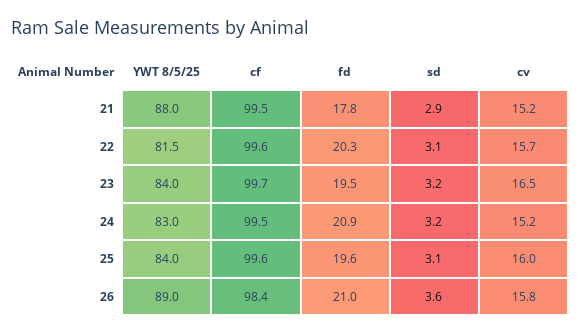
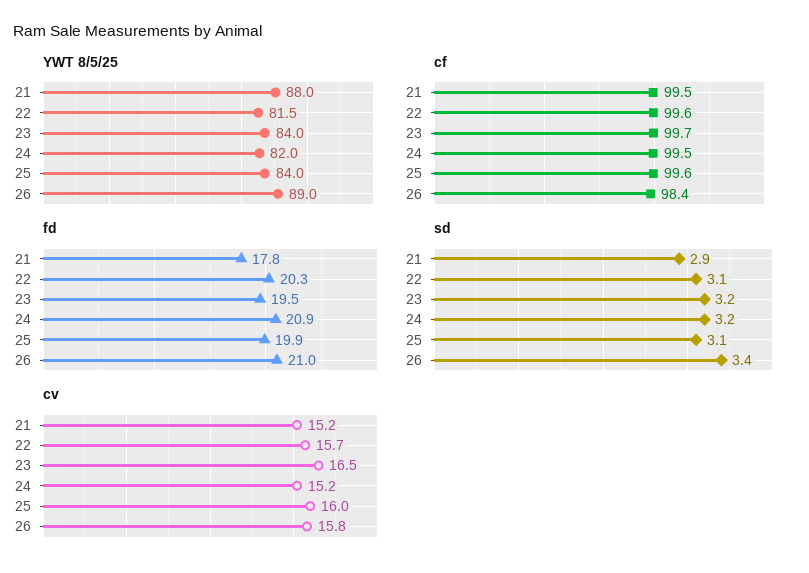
  {
    "YWT 8/5/25": {
      "21": 88,
      "22": 81.5,
      "23": 84,
-     "24": 83,
+     "24": 82,
      "25": 84,
      "26": 89
    },
    "cf": {
      "21": 99.5,
      "22": 99.6,
      "23": 99.7,
      "24": 99.5,
      "25": 99.6,
      "26": 98.4
    },
    "fd": {
      "21": 17.8,
      "22": 20.3,
      "23": 19.5,
      "24": 20.9,
-     "25": 19.6,
+     "25": 19.9,
      "26": 21
    },
    "sd": {
      "21": 2.9,
      "22": 3.1,
      "23": 3.2,
      "24": 3.2,
      "25": 3.1,
-     "26": 3.6
+     "26": 3.4
    },
    "cv": {
      "21": 15.2,
      "22": 15.7,
      "23": 16.5,
      "24": 15.2,
      "25": 16,
      "26": 15.8
    }
  }

